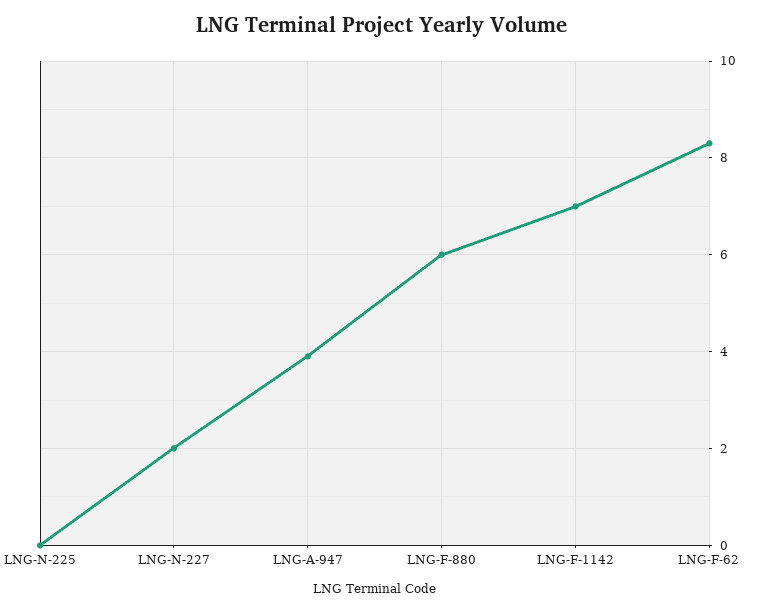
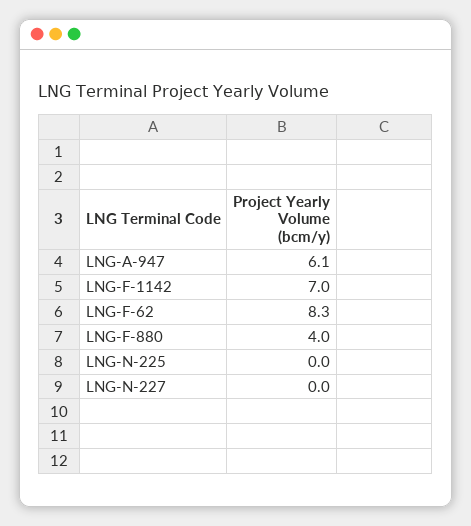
  {
    "LNG-N-225": 0,
-   "LNG-N-227": 2,
+   "LNG-N-227": 0,
-   "LNG-A-947": 4,
+   "LNG-A-947": 6.1,
-   "LNG-F-880": 6,
+   "LNG-F-880": 4,
    "LNG-F-1142": 7,
    "LNG-F-62": 8.3
  }

